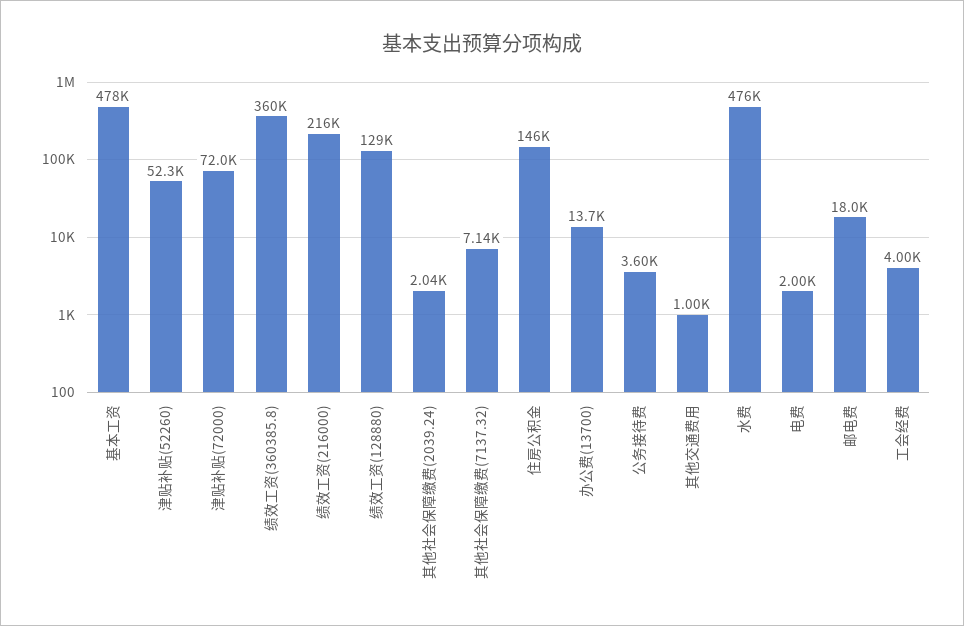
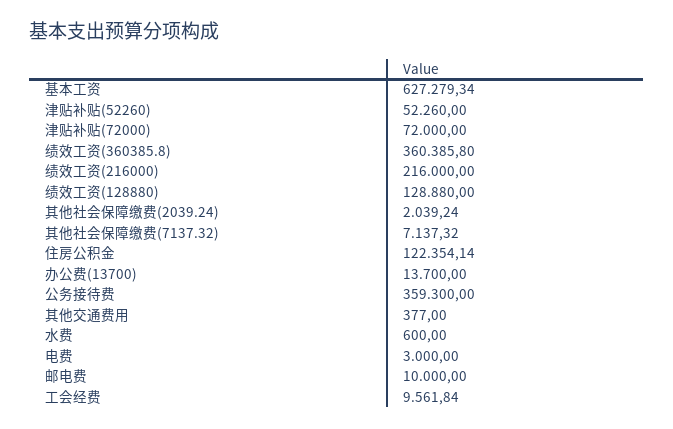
  {
-   "基本工资": 478000,
+   "基本工资": 627279.34,
    "津贴补贴(52260)": 52260,
    "津贴补贴(72000)": 72000,
    "绩效工资(360385.8)": 360385.8,
    "绩效工资(216000)": 216000,
    "绩效工资(128880)": 128880,
    "其他社会保障缴费(2039.24)": 2039.24,
    "其他社会保障缴费(7137.32)": 7137.32,
-   "住房公积金": 146000,
+   "住房公积金": 122354.14,
    "办公费(13700)": 13700,
-   "公务接待费": 3600,
+   "公务接待费": 359300,
-   "其他交通费用": 1000,
+   "其他交通费用": 377,
-   "水费": 476000,
+   "水费": 600,
-   "电费": 2000,
+   "电费": 3000,
-   "邮电费": 18000,
+   "邮电费": 10000,
-   "工会经费": 4000
+   "工会经费": 9561.84
  }

